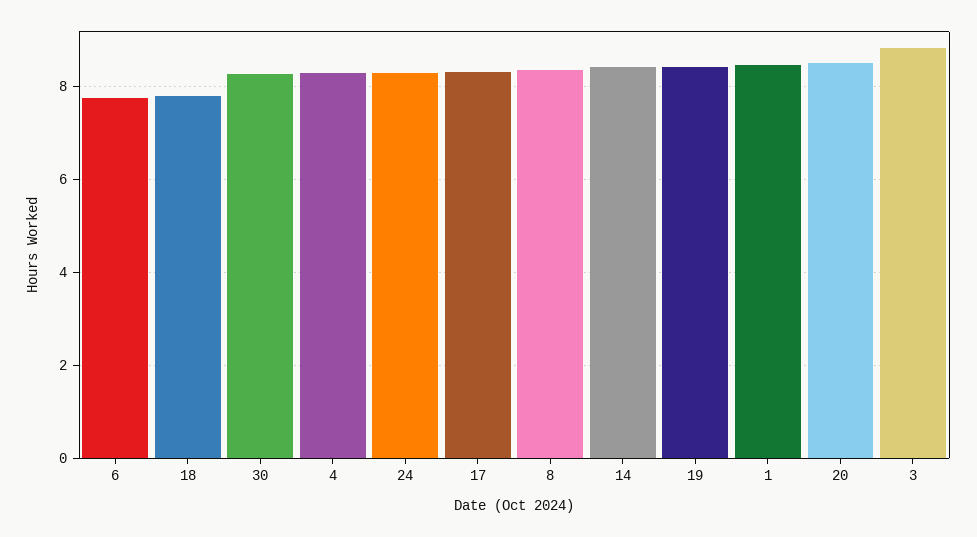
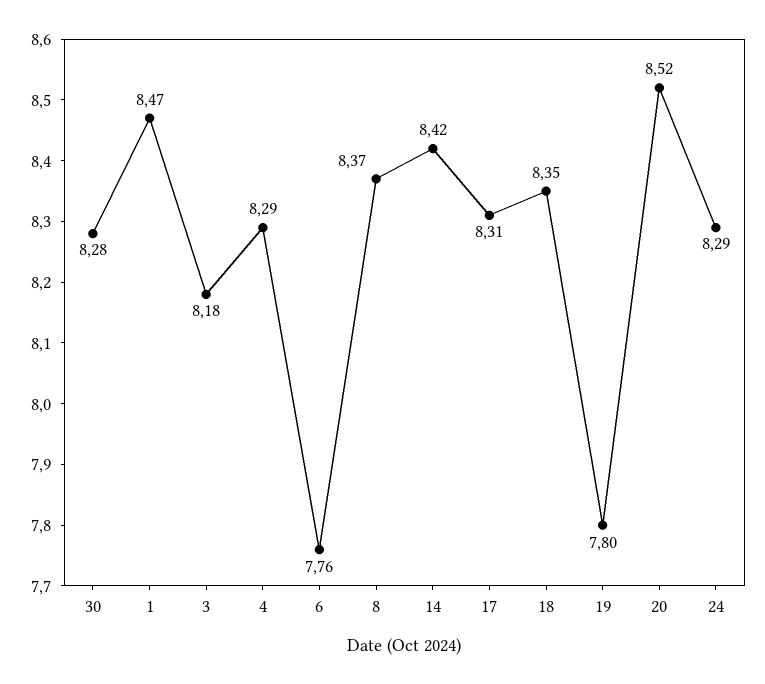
  {
    "6": 7.76,
-   "18": 7.8,
+   "18": 8.35,
    "30": 8.28,
    "4": 8.29,
    "24": 8.29,
    "17": 8.31,
    "8": 8.37,
    "14": 8.42,
-   "19": 8.4,
+   "19": 7.8,
    "1": 8.47,
    "20": 8.52,
-   "3": 8.8
+   "3": 8.18
  }

